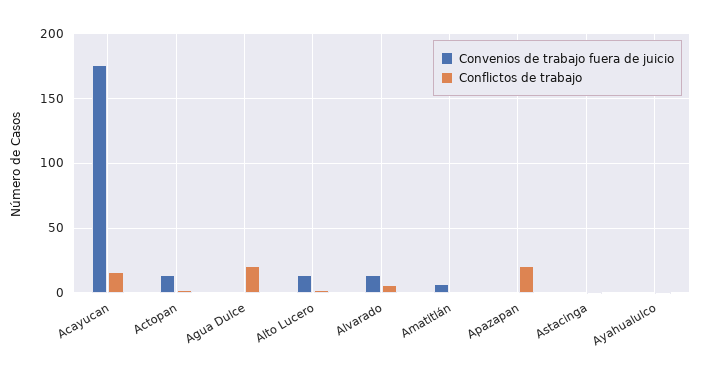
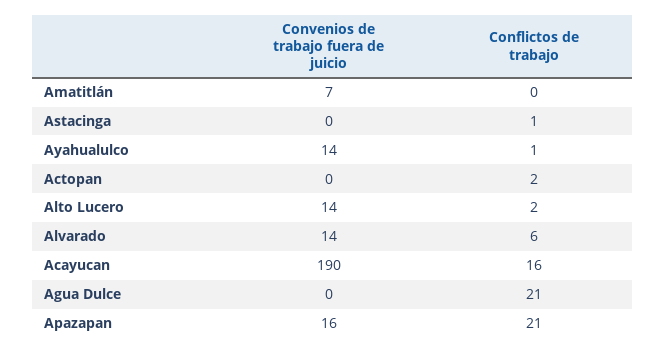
  {
    "Convenios de trabajo fuera de juicio": {
-     "Acayucan": 175,
+     "Acayucan": 190,
-     "Actopan": 15,
+     "Actopan": 0,
      "Agua Dulce": 0,
      "Alto Lucero": 14,
      "Alvarado": 14,
      "Amatitlán": 7,
-     "Apazapan": 0,
+     "Apazapan": 16,
      "Astacinga": 0,
-     "Ayahualulco": 0
+     "Ayahualulco": 14
    },
    "Conflictos de trabajo": {
      "Acayucan": 16,
      "Actopan": 2,
      "Agua Dulce": 21,
      "Alto Lucero": 2,
      "Alvarado": 6,
      "Amatitlán": 0,
      "Apazapan": 21,
      "Astacinga": 1,
      "Ayahualulco": 1
    }
  }

